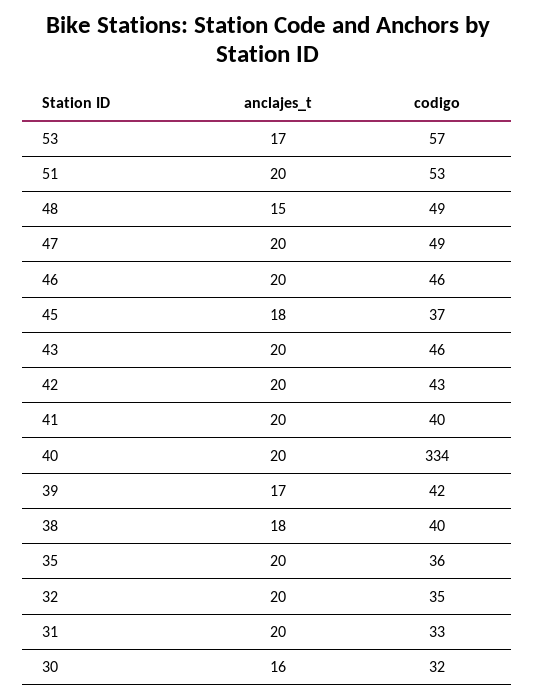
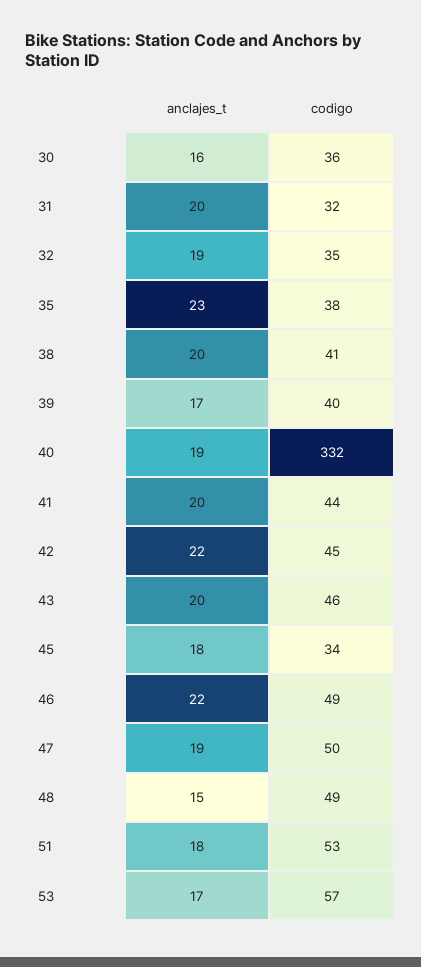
  {
    "anclajes_t": {
      "53": 17,
-     "51": 20,
+     "51": 18,
      "48": 15,
-     "47": 20,
+     "47": 19,
-     "46": 20,
+     "46": 22,
      "45": 18,
      "43": 20,
-     "42": 20,
+     "42": 22,
      "41": 20,
-     "40": 20,
+     "40": 19,
      "39": 17,
-     "38": 18,
+     "38": 20,
-     "35": 20,
+     "35": 23,
-     "32": 20,
+     "32": 19,
      "31": 20,
      "30": 16
    },
    "codigo": {
      "53": 57,
      "51": 53,
      "48": 49,
-     "47": 49,
+     "47": 50,
-     "46": 46,
+     "46": 49,
-     "45": 37,
+     "45": 34,
      "43": 46,
-     "42": 43,
+     "42": 45,
-     "41": 40,
+     "41": 44,
-     "40": 334,
+     "40": 332,
-     "39": 42,
+     "39": 40,
-     "38": 40,
+     "38": 41,
-     "35": 36,
+     "35": 38,
      "32": 35,
-     "31": 33,
+     "31": 32,
-     "30": 32
+     "30": 36
    }
  }

